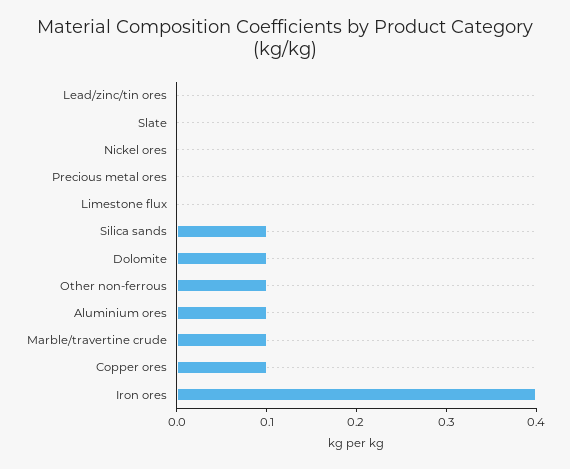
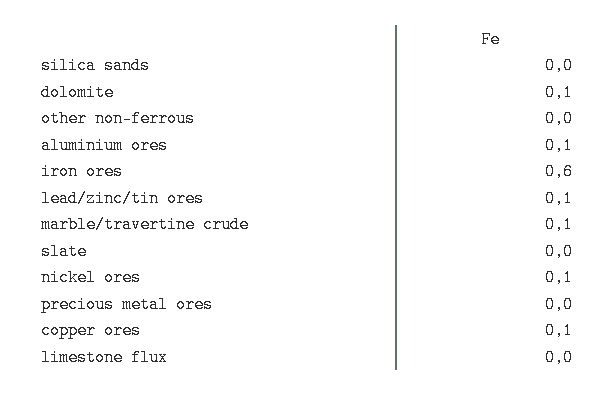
  {
-   "Lead/zinc/tin ores": 0,
+   "Lead/zinc/tin ores": 0.1,
    "Slate": 0,
-   "Nickel ores": 0,
+   "Nickel ores": 0.1,
    "Precious metal ores": 0,
    "Limestone flux": 0,
-   "Silica sands": 0.1,
+   "Silica sands": 0,
    "Dolomite": 0.1,
-   "Other non-ferrous": 0.1,
+   "Other non-ferrous": 0,
    "Aluminium ores": 0.1,
    "Marble/travertine crude": 0.1,
    "Copper ores": 0.1,
-   "Iron ores": 0.4
+   "Iron ores": 0.6
  }

